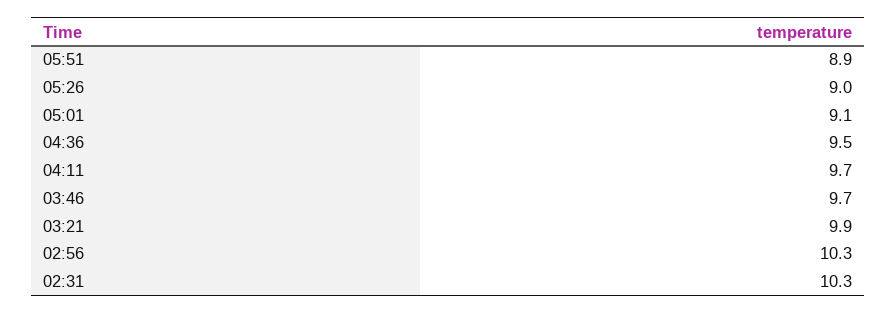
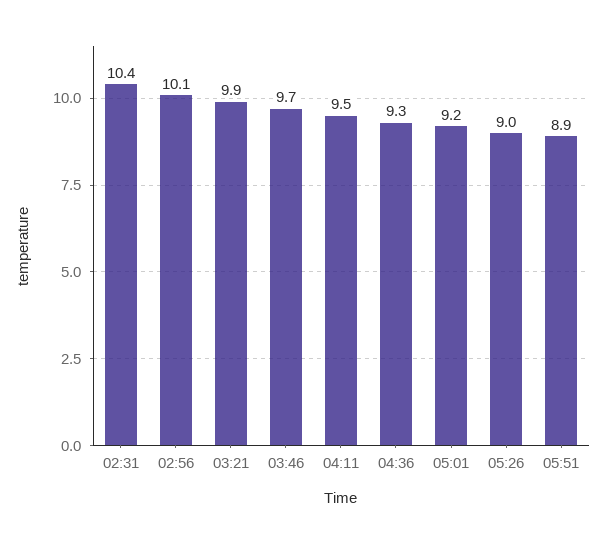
  {
    "05:51": 8.9,
    "05:26": 9,
-   "05:01": 9.1,
+   "05:01": 9.2,
-   "04:36": 9.5,
+   "04:36": 9.3,
-   "04:11": 9.7,
+   "04:11": 9.5,
    "03:46": 9.7,
    "03:21": 9.9,
-   "02:56": 10.3,
+   "02:56": 10.1,
-   "02:31": 10.3
+   "02:31": 10.4
  }

